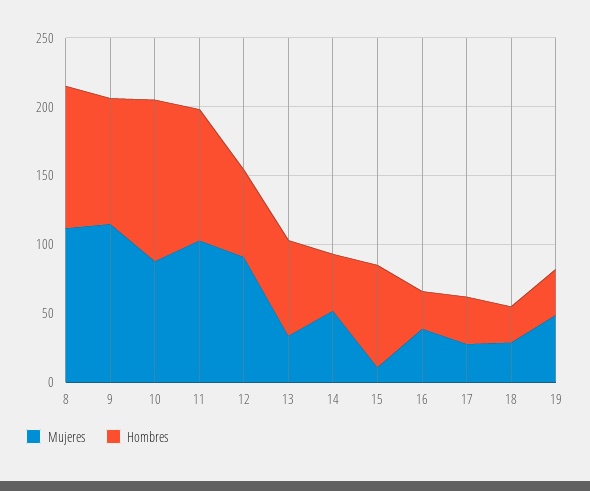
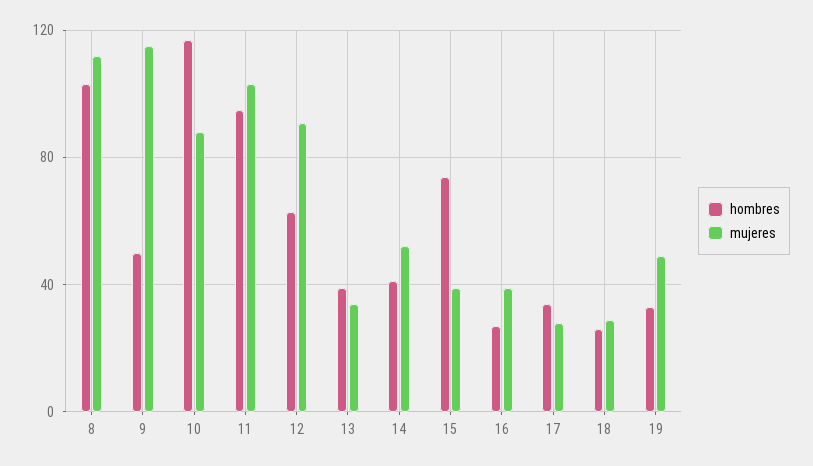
  {
    "Mujeres": {
      "8": 110,
      "9": 115,
      "10": 90,
      "11": 105,
      "12": 90,
      "13": 35,
      "14": 50,
-     "15": 10,
+     "15": 40,
      "16": 40,
      "17": 30,
      "18": 30,
      "19": 50
    },
    "Hombres": {
      "8": 105,
-     "9": 90,
+     "9": 50,
      "10": 115,
      "11": 95,
      "12": 65,
-     "13": 70,
+     "13": 40,
      "14": 40,
      "15": 75,
      "16": 25,
      "17": 35,
      "18": 25,
      "19": 35
    }
  }

